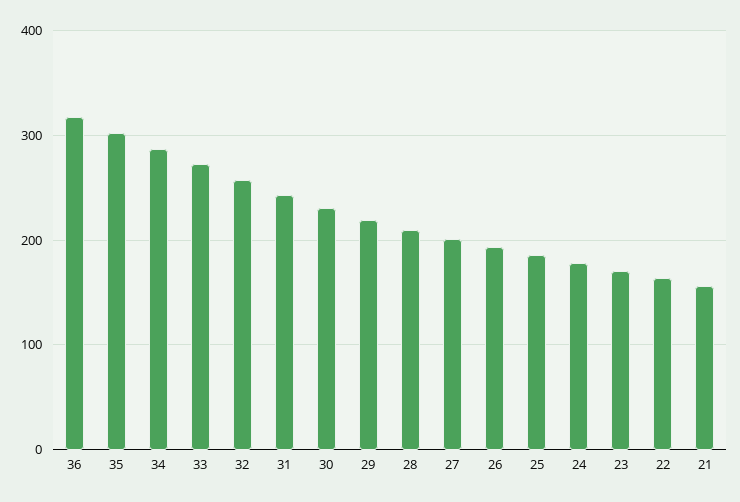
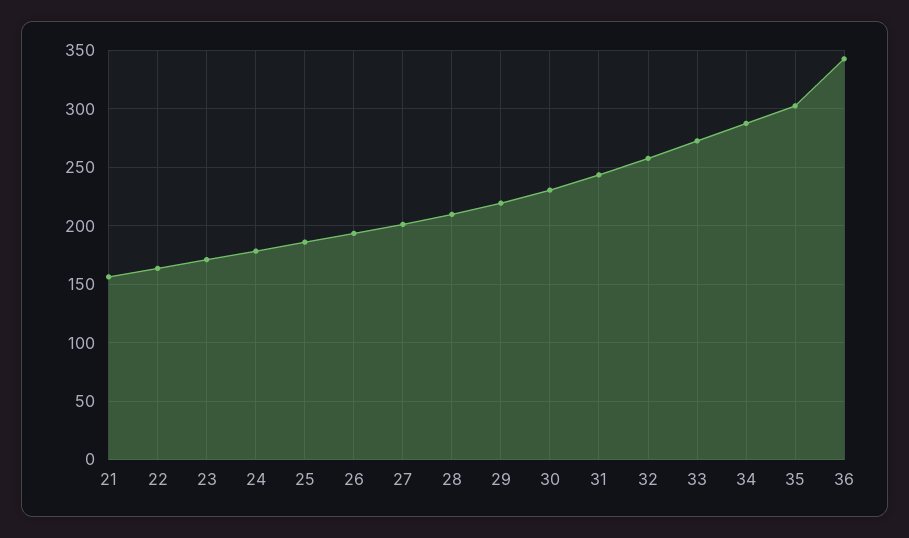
  {
-   "36": 320,
+   "36": 340,
    "35": 300,
    "34": 290,
    "33": 270,
    "32": 260,
    "31": 240,
    "30": 230,
    "29": 220,
    "28": 210,
    "27": 200,
    "26": 190,
    "25": 190,
    "24": 180,
    "23": 170,
    "22": 160,
    "21": 160
  }

